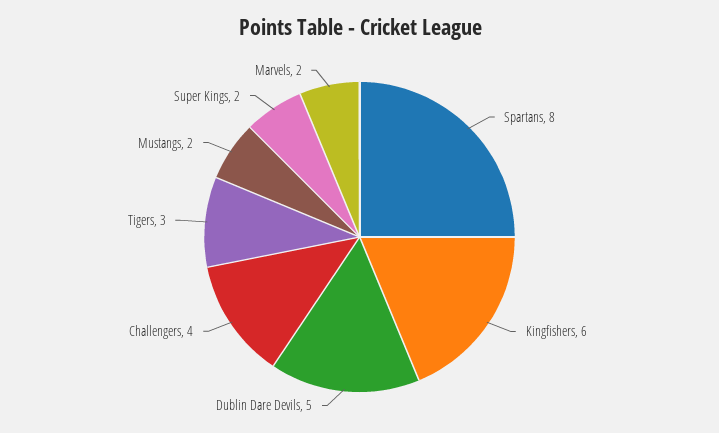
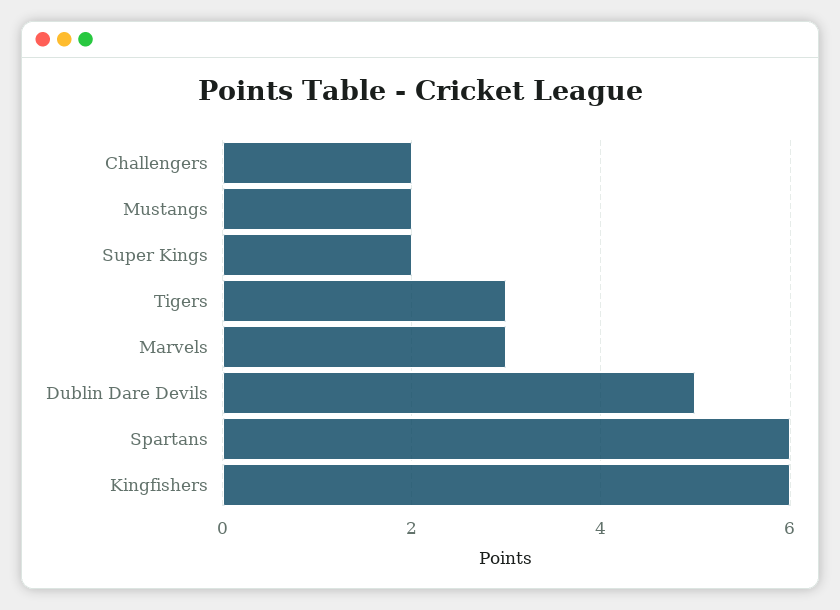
  {
-   "Spartans": 8,
+   "Spartans": 6,
    "Kingfishers": 6,
    "Dublin Dare Devils": 5,
-   "Challengers": 4,
+   "Challengers": 2,
    "Tigers": 3,
    "Mustangs": 2,
    "Super Kings": 2,
-   "Marvels": 2
+   "Marvels": 3
  }

